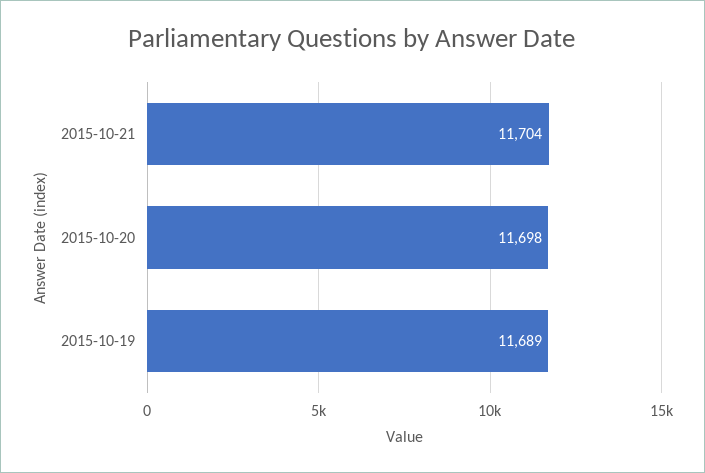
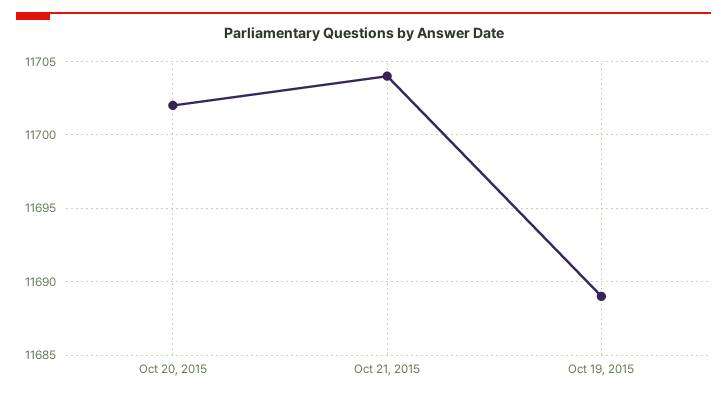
  {
    "2015-10-21": 11704,
-   "2015-10-20": 11698,
+   "2015-10-20": 11702,
    "2015-10-19": 11689
  }

